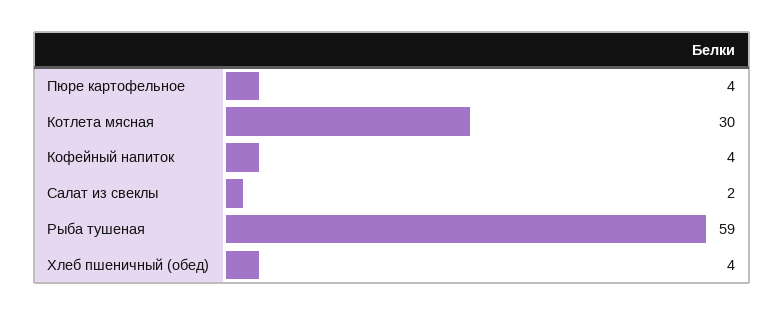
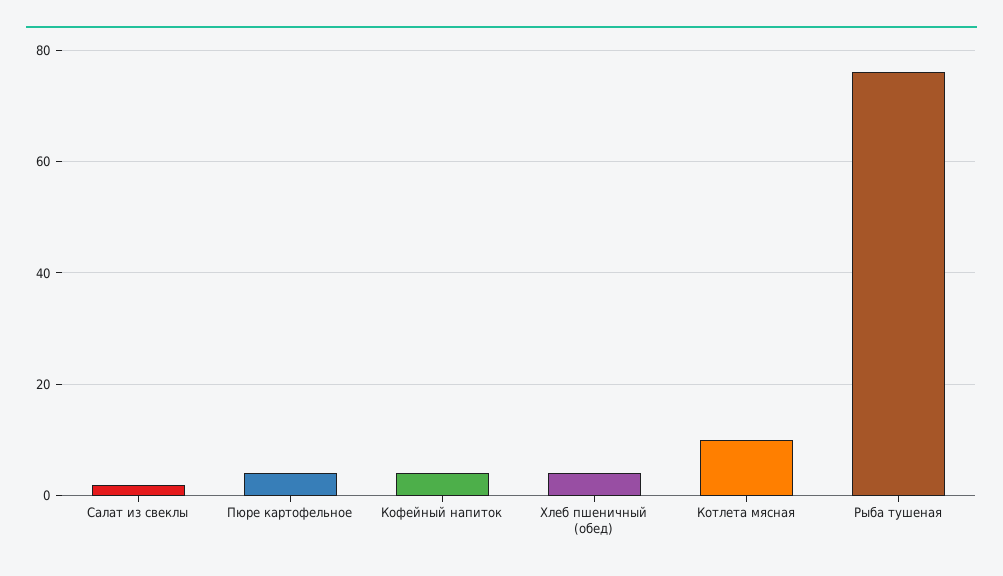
  {
    "Пюре картофельное": 4,
-   "Котлета мясная": 30,
+   "Котлета мясная": 10,
    "Кофейный напиток": 4,
    "Салат из свеклы": 2,
-   "Рыба тушеная": 59,
+   "Рыба тушеная": 75,
    "Хлеб пшеничный (обед)": 4
  }

